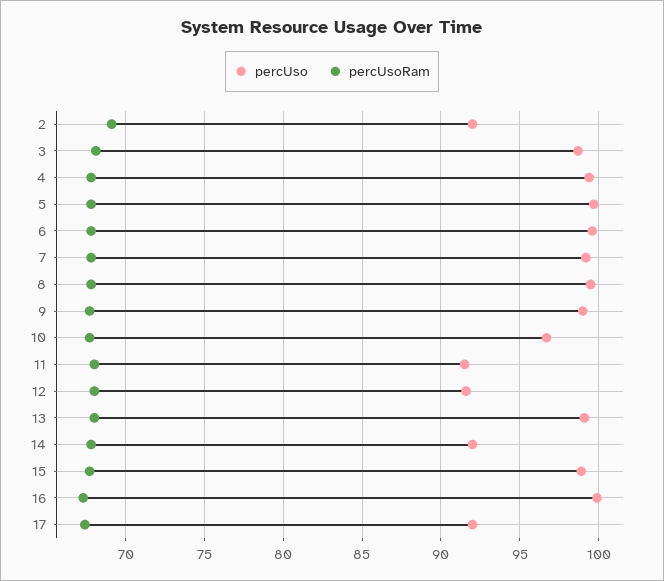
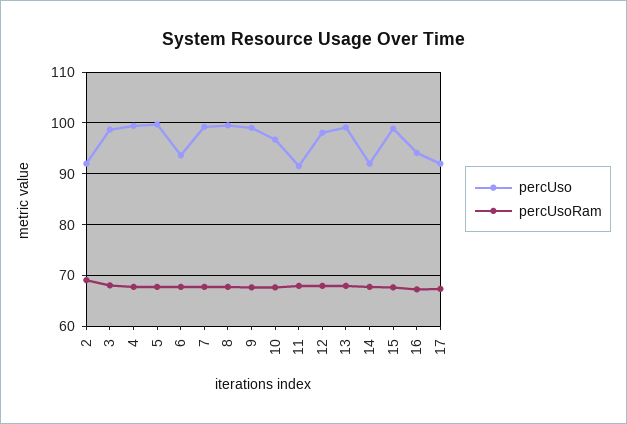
  {
    "percUso": {
      "2": 92,
      "3": 98.5,
      "4": 99.5,
      "5": 99.5,
-     "6": 99.5,
+     "6": 94,
      "7": 99,
      "8": 99.5,
      "9": 99,
      "10": 96.5,
      "11": 91.5,
-     "12": 91.5,
+     "12": 98,
      "13": 99,
      "14": 92,
      "15": 99,
-     "16": 100,
+     "16": 94,
      "17": 92
    },
    "percUsoRam": {
      "2": 69,
      "3": 68,
      "4": 68,
      "5": 68,
      "6": 68,
      "7": 68,
      "8": 68,
      "9": 67.5,
      "10": 67.5,
      "11": 68,
      "12": 68,
      "13": 68,
      "14": 68,
      "15": 67.5,
      "16": 67.5,
      "17": 67.5
    }
  }

